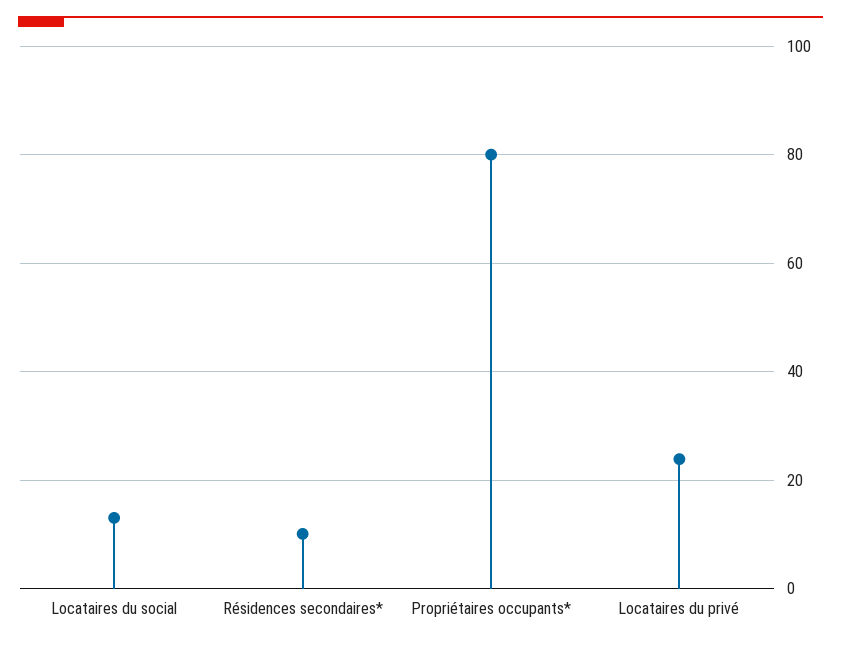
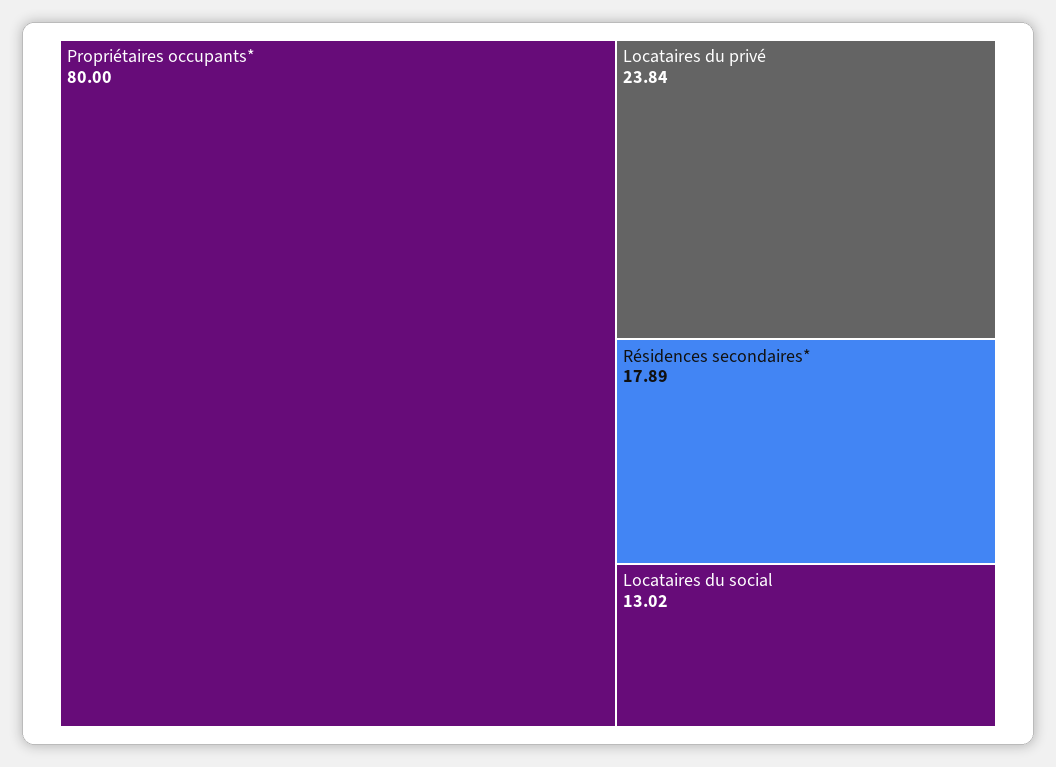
  {
    "Locataires du social": 13.02,
-   "Résidences secondaires*": 10,
+   "Résidences secondaires*": 17.89,
    "Propriétaires occupants*": 80,
    "Locataires du privé": 23.84
  }

